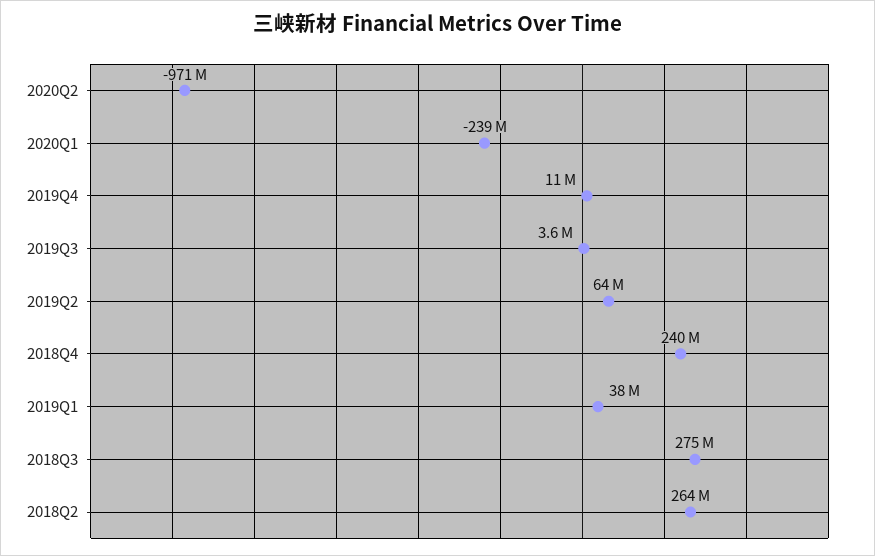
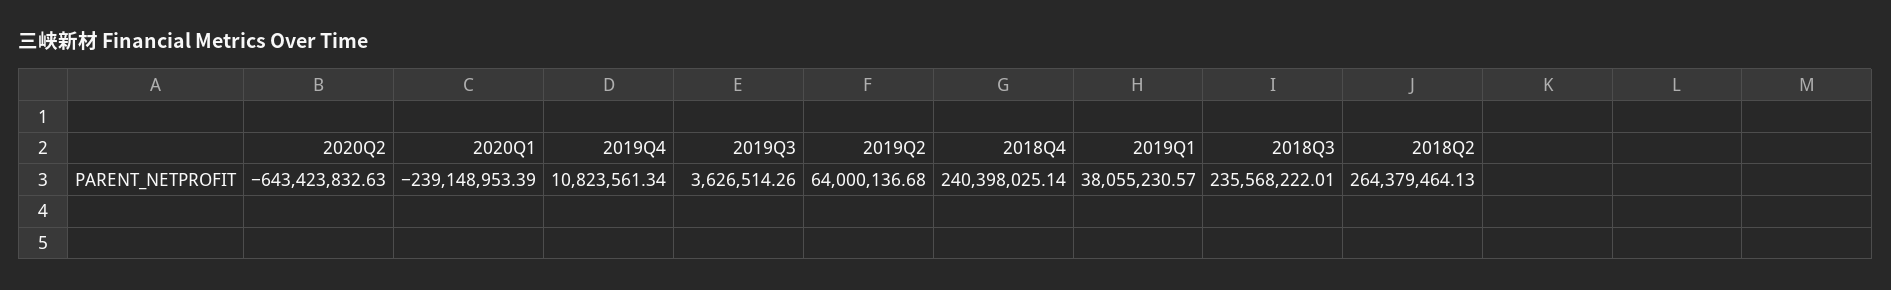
  {
-   "2020Q2": -971000000,
+   "2020Q2": -643423832.63,
    "2020Q1": -239148953.39,
    "2019Q4": 10823561.34,
    "2019Q3": 3626514.26,
    "2019Q2": 64000136.68,
    "2018Q4": 240398025.14,
    "2019Q1": 38055230.57,
-   "2018Q3": 275000000,
+   "2018Q3": 235568222.01,
    "2018Q2": 264379464.13
  }

